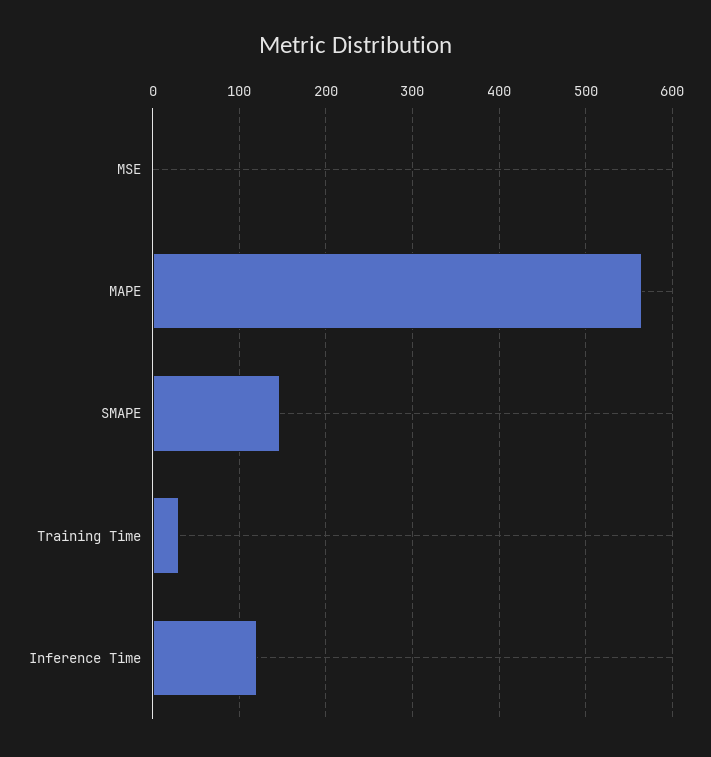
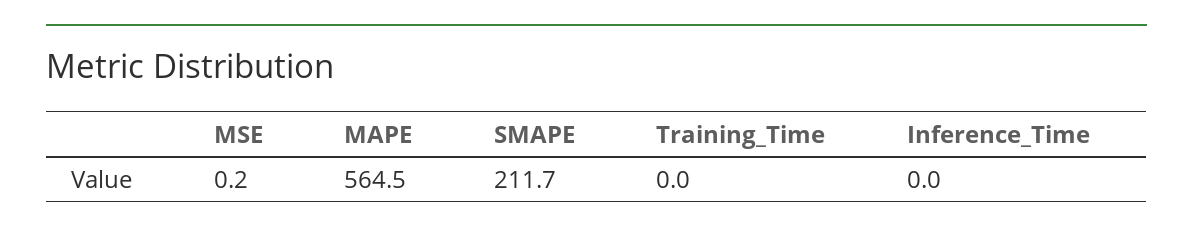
  {
    "MSE": 0.2,
    "MAPE": 564.5,
-   "SMAPE": 150,
+   "SMAPE": 211.7,
-   "Training Time": 30,
+   "Training Time": 0,
-   "Inference Time": 120
+   "Inference Time": 0
  }

